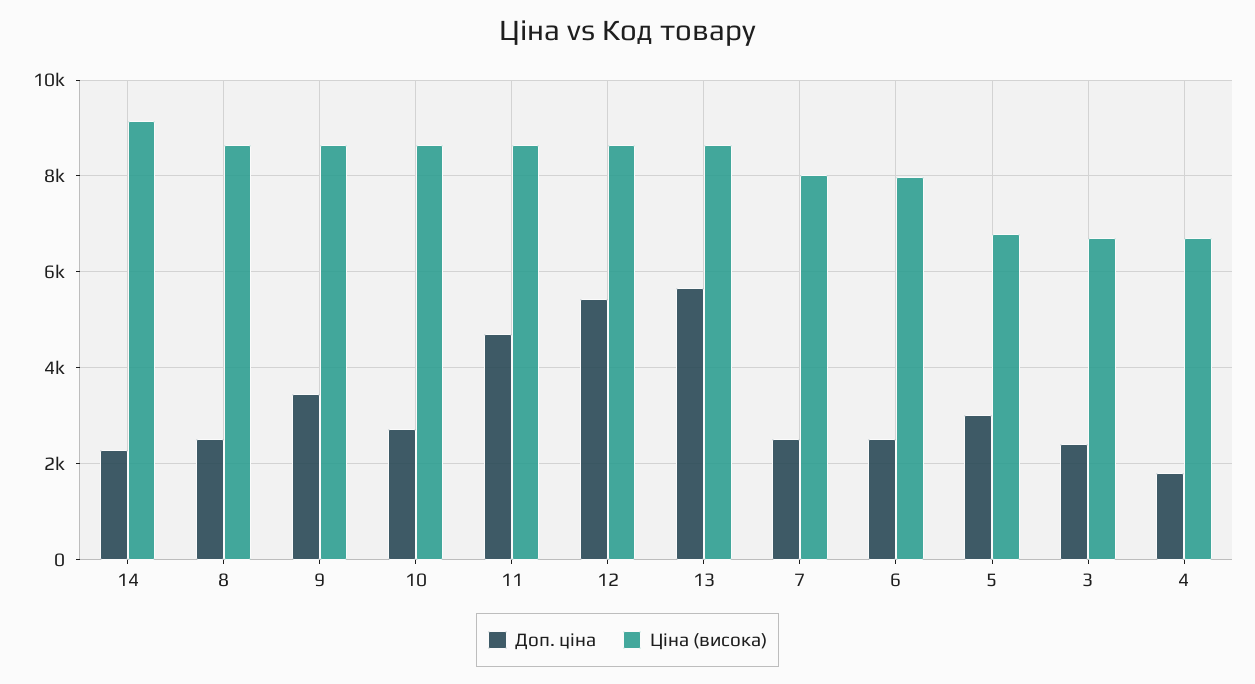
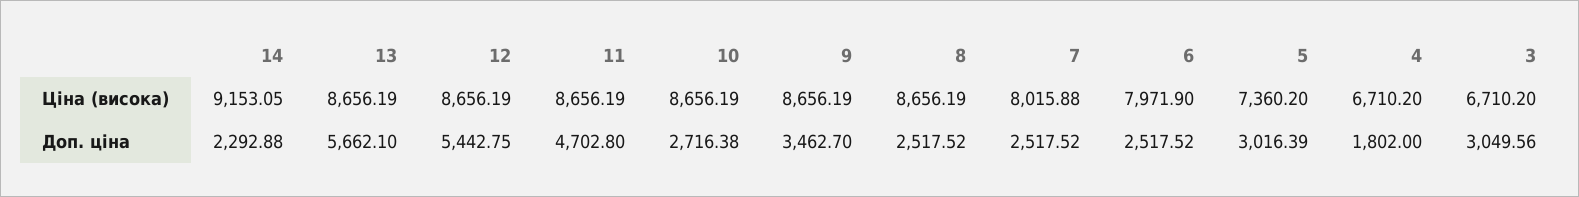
  {
    "Доп. ціна": {
      "14": 2292.88,
      "8": 2517.52,
      "9": 3462.7,
      "10": 2716.38,
      "11": 4702.8,
      "12": 5442.75,
      "13": 5662.1,
      "7": 2517.52,
      "6": 2517.52,
      "5": 3016.39,
-     "3": 2400,
+     "3": 3049.56,
      "4": 1802
    },
    "Ціна (висока)": {
      "14": 9153.05,
      "8": 8656.19,
      "9": 8656.19,
      "10": 8656.19,
      "11": 8656.19,
      "12": 8656.19,
      "13": 8656.19,
      "7": 8015.88,
      "6": 7971.9,
-     "5": 6800,
+     "5": 7360.2,
      "3": 6710.2,
      "4": 6710.2
    }
  }

